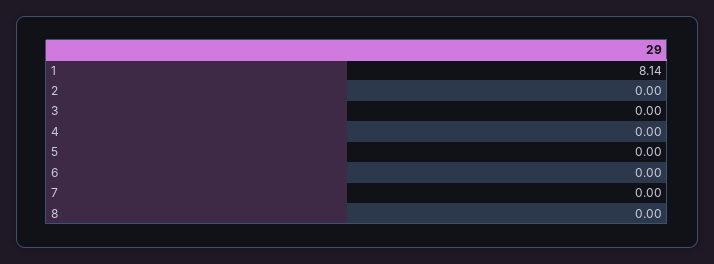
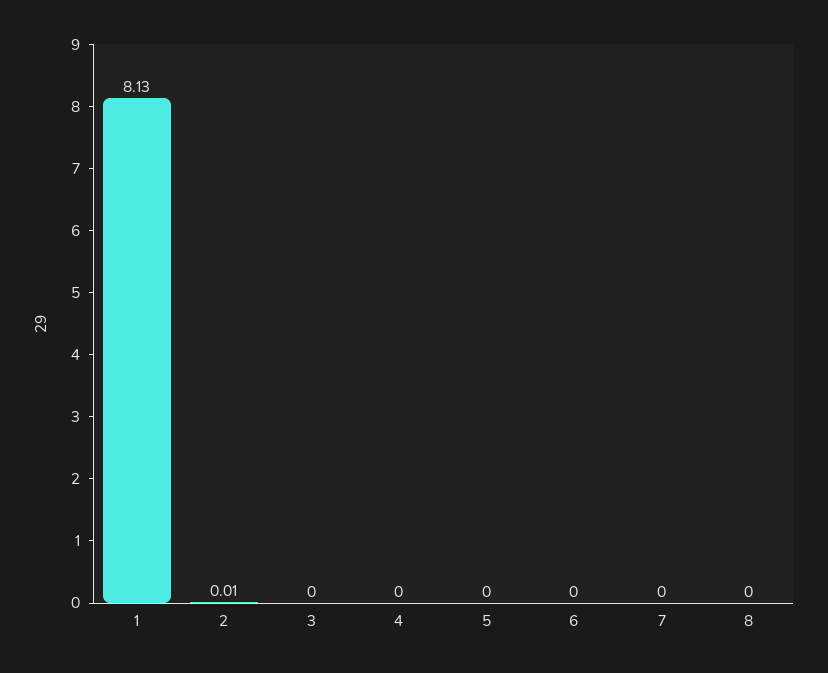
  {
-   "1": 8.14,
+   "1": 8.13,
-   "2": 0,
+   "2": 0.01,
    "3": 0,
    "4": 0,
    "5": 0,
    "6": 0,
    "7": 0,
    "8": 0
  }

